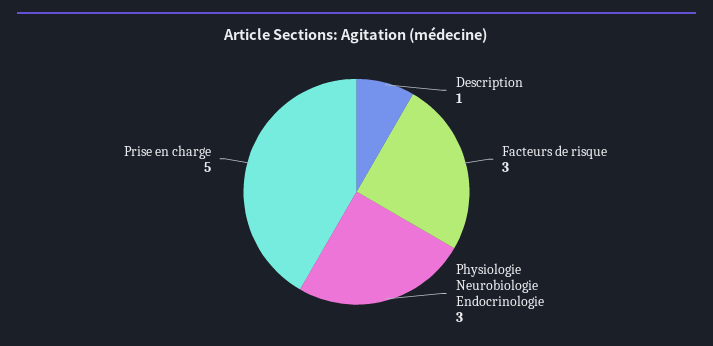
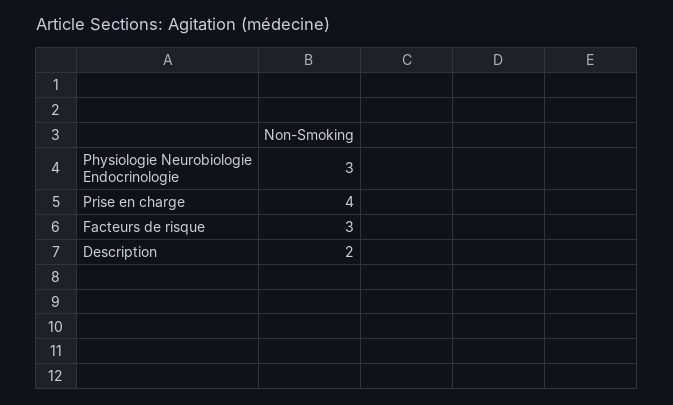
  {
-   "Description": 1,
+   "Description": 2,
    "Facteurs de risque": 3,
    "Physiologie Neurobiologie Endocrinologie": 3,
-   "Prise en charge": 5
+   "Prise en charge": 4
  }

